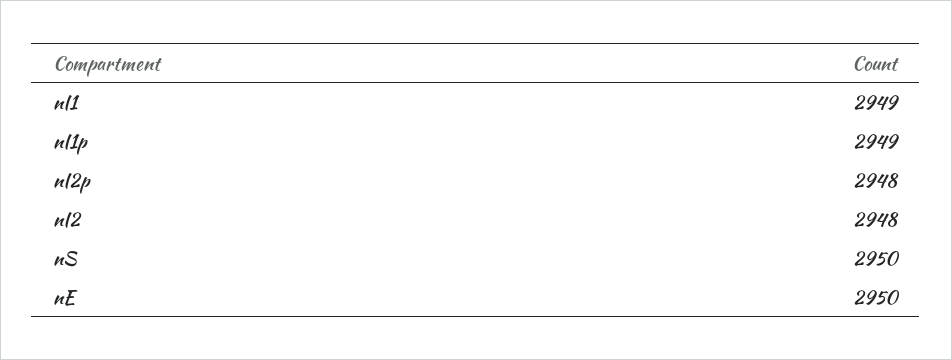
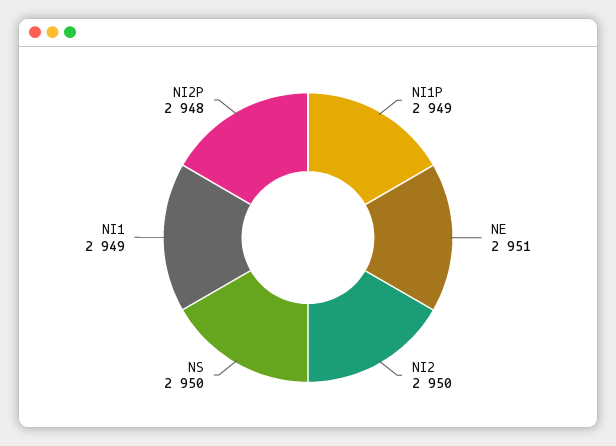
  {
    "nI1": 2949,
    "nI1p": 2949,
    "nI2p": 2948,
-   "nI2": 2948,
+   "nI2": 2950,
    "nS": 2950,
-   "nE": 2950
+   "nE": 2951
  }

